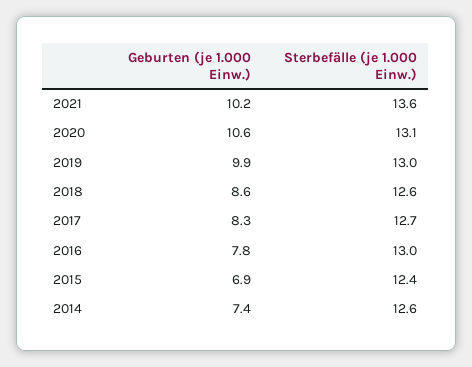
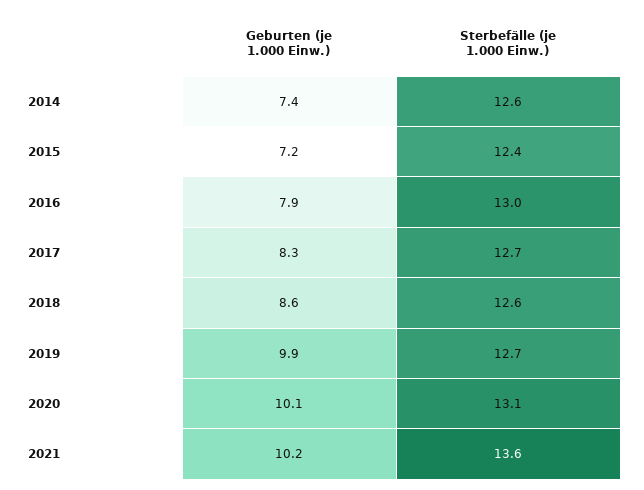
  {
    "Geburten (je 1.000 Einw.)": {
      "2021": 10.2,
-     "2020": 10.6,
+     "2020": 10.1,
      "2019": 9.9,
      "2018": 8.6,
      "2017": 8.3,
-     "2016": 7.8,
+     "2016": 7.9,
-     "2015": 6.9,
+     "2015": 7.2,
      "2014": 7.4
    },
    "Sterbefälle (je 1.000 Einw.)": {
      "2021": 13.6,
      "2020": 13.1,
-     "2019": 13,
+     "2019": 12.7,
      "2018": 12.6,
      "2017": 12.7,
      "2016": 13,
      "2015": 12.4,
      "2014": 12.6
    }
  }

